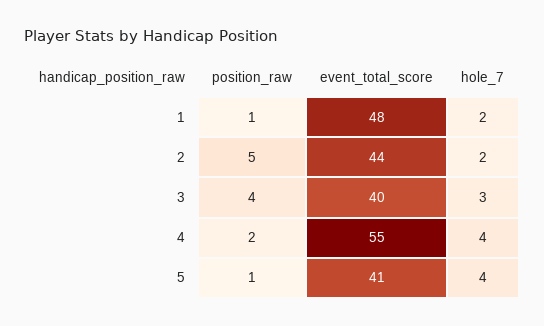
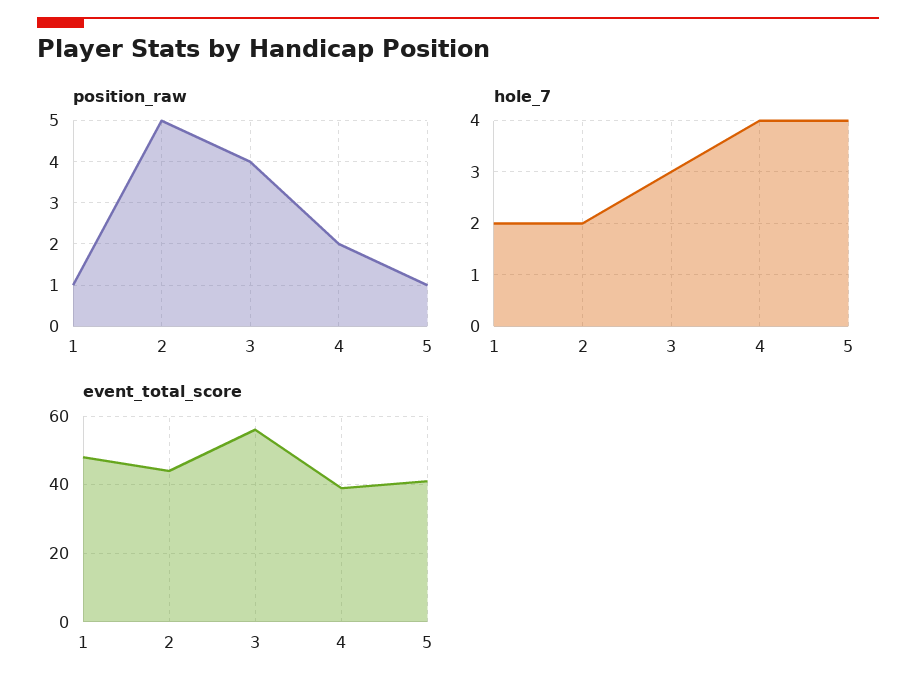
  {
    "position_raw": {
      "1": 1,
      "2": 5,
      "3": 4,
      "4": 2,
      "5": 1
    },
    "event_total_score": {
      "1": 48,
      "2": 44,
-     "3": 40,
+     "3": 55,
-     "4": 55,
+     "4": 40,
      "5": 41
    },
    "hole_7": {
      "1": 2,
      "2": 2,
      "3": 3,
      "4": 4,
      "5": 4
    }
  }

